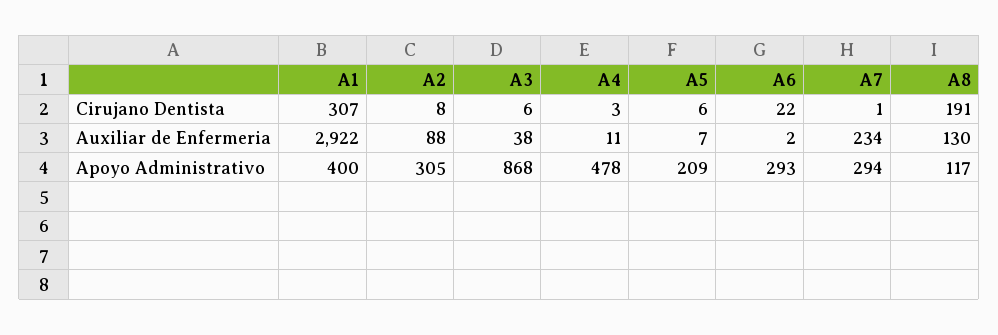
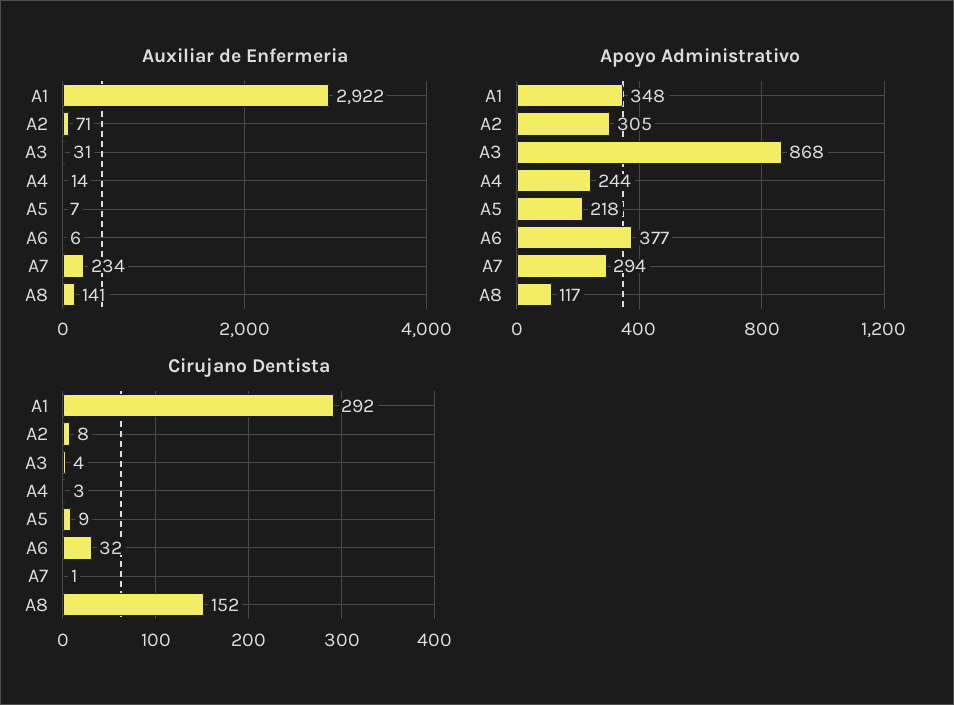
  {
    "Cirujano Dentista": {
-     "A1": 307,
+     "A1": 292,
      "A2": 8,
-     "A3": 6,
+     "A3": 4,
      "A4": 3,
-     "A5": 6,
+     "A5": 9,
-     "A6": 22,
+     "A6": 32,
      "A7": 1,
-     "A8": 191
+     "A8": 152
    },
    "Auxiliar de Enfermeria": {
      "A1": 2922,
-     "A2": 88,
+     "A2": 71,
-     "A3": 38,
+     "A3": 31,
-     "A4": 11,
+     "A4": 14,
      "A5": 7,
-     "A6": 2,
+     "A6": 6,
      "A7": 234,
-     "A8": 130
+     "A8": 141
    },
    "Apoyo Administrativo": {
-     "A1": 400,
+     "A1": 348,
      "A2": 305,
      "A3": 868,
-     "A4": 478,
+     "A4": 244,
-     "A5": 209,
+     "A5": 218,
-     "A6": 293,
+     "A6": 377,
      "A7": 294,
      "A8": 117
    }
  }

